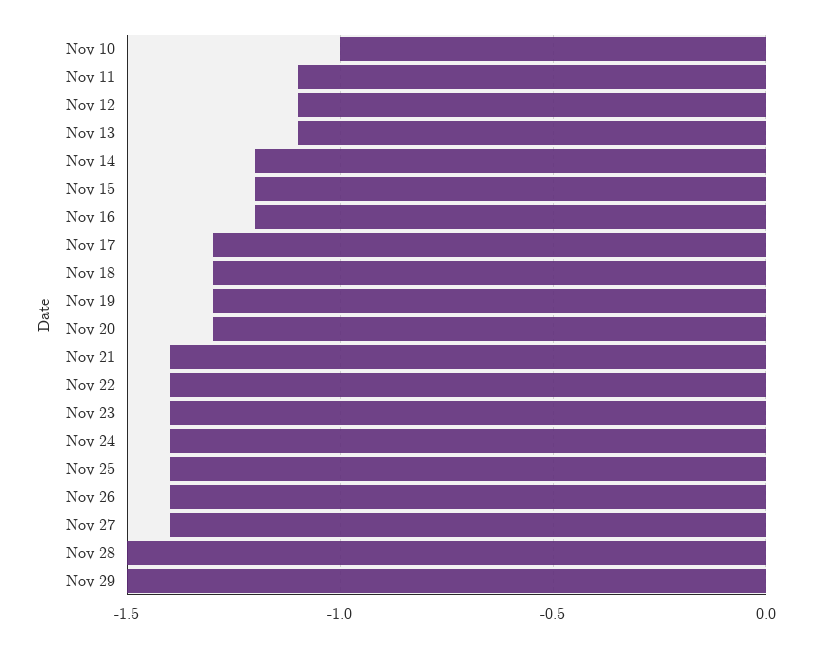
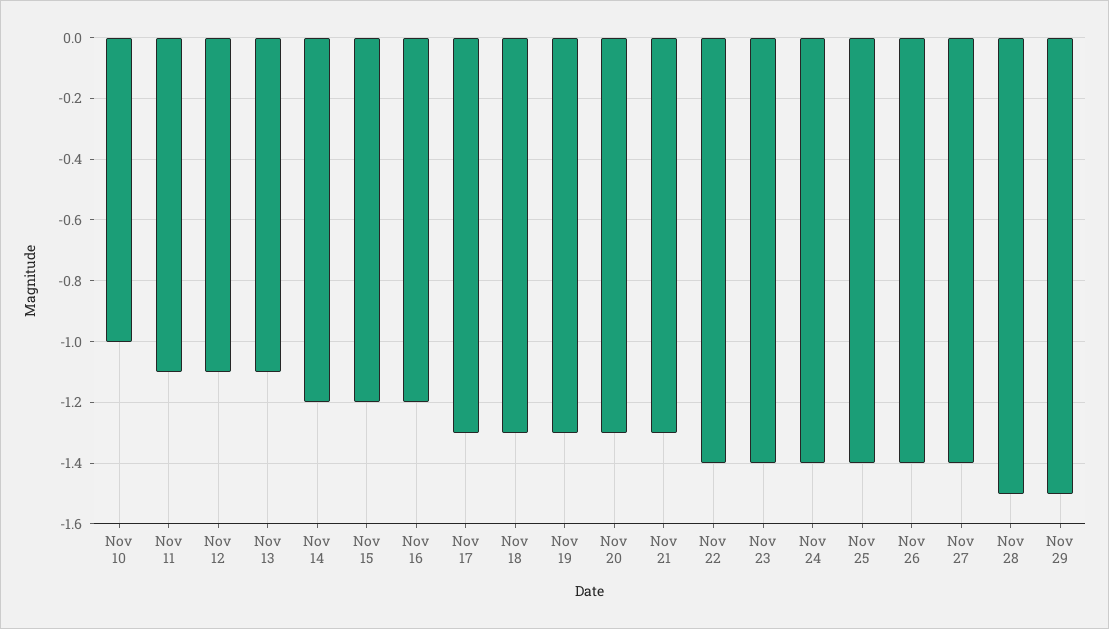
  {
    "Nov 10": -1,
    "Nov 11": -1.1,
    "Nov 12": -1.1,
    "Nov 13": -1.1,
    "Nov 14": -1.2,
    "Nov 15": -1.2,
    "Nov 16": -1.2,
    "Nov 17": -1.3,
    "Nov 18": -1.3,
    "Nov 19": -1.3,
    "Nov 20": -1.3,
-   "Nov 21": -1.4,
+   "Nov 21": -1.3,
    "Nov 22": -1.4,
    "Nov 23": -1.4,
    "Nov 24": -1.4,
    "Nov 25": -1.4,
    "Nov 26": -1.4,
    "Nov 27": -1.4,
    "Nov 28": -1.5,
    "Nov 29": -1.5
  }

